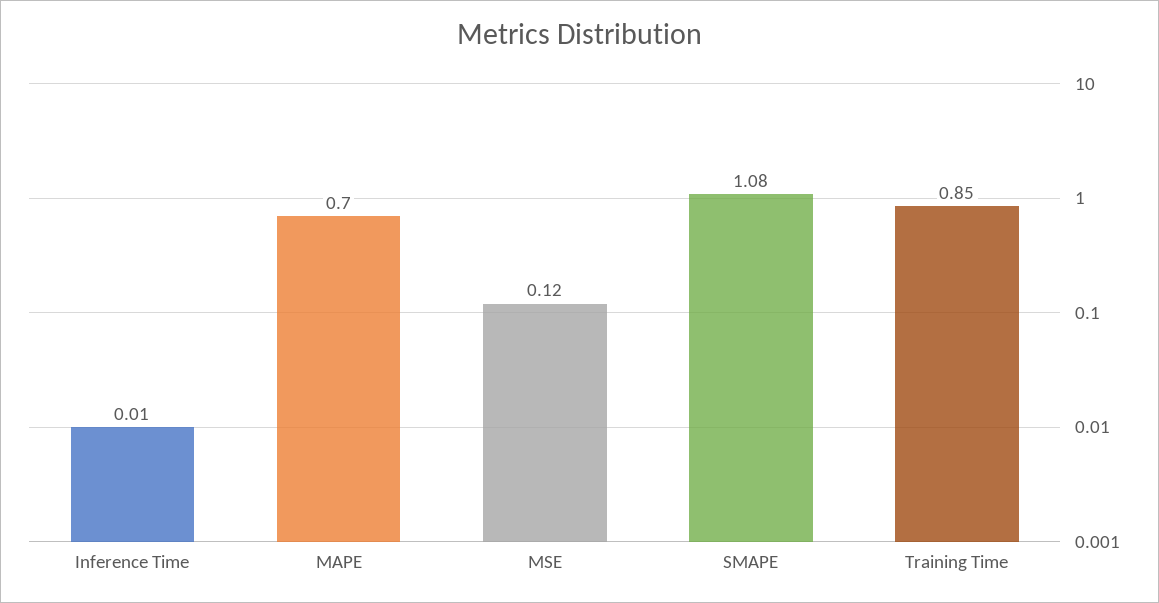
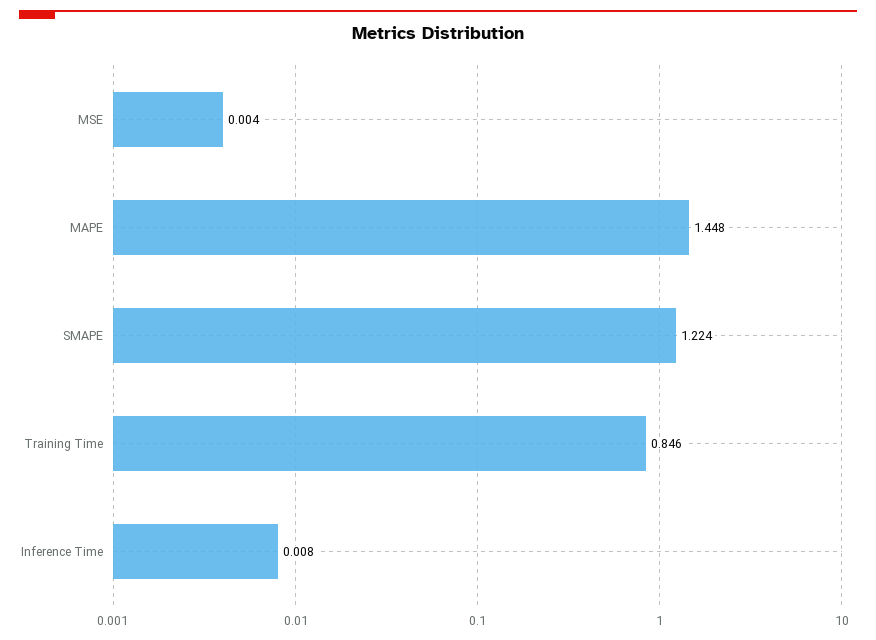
  {
    "Inference Time": 0.008,
-   "MAPE": 0.7,
+   "MAPE": 1.448,
-   "MSE": 0.12,
+   "MSE": 0.004,
-   "SMAPE": 1.08,
+   "SMAPE": 1.224,
    "Training Time": 0.846
  }

